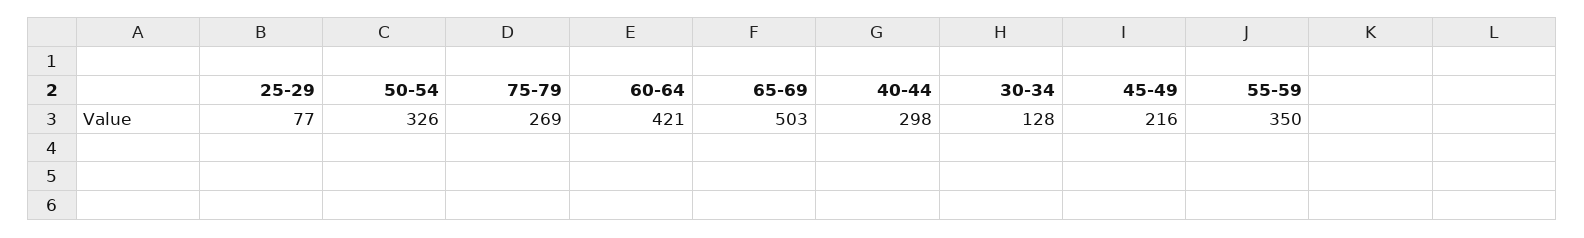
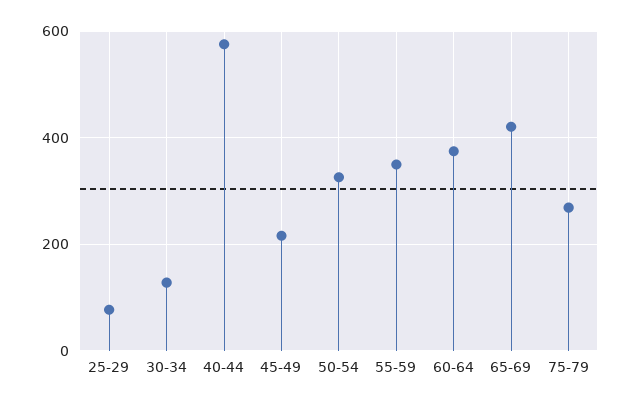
  {
    "25-29": 77,
    "50-54": 326,
    "75-79": 269,
-   "60-64": 421,
+   "60-64": 380,
-   "65-69": 503,
+   "65-69": 420,
-   "40-44": 298,
+   "40-44": 580,
    "30-34": 128,
    "45-49": 216,
    "55-59": 350
  }

